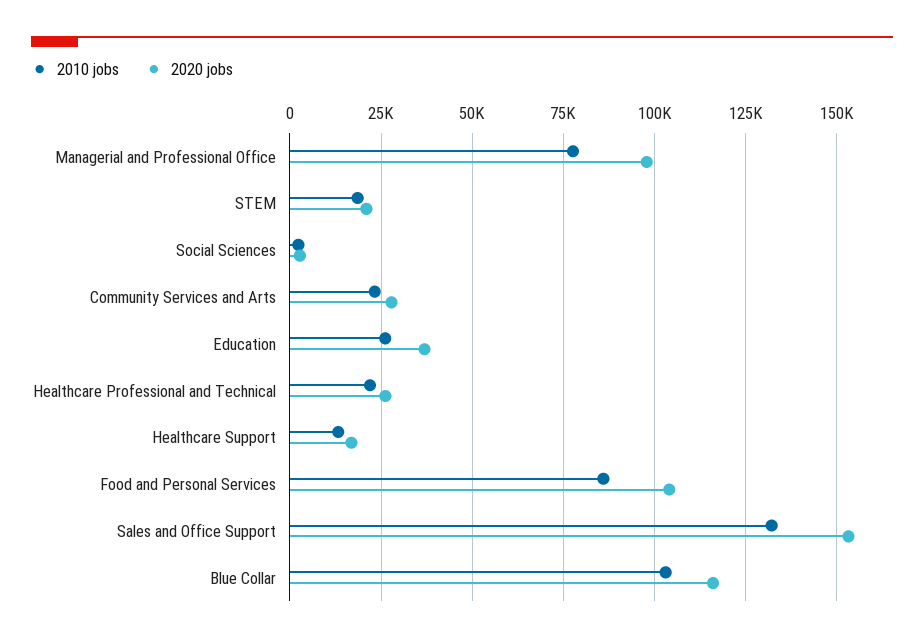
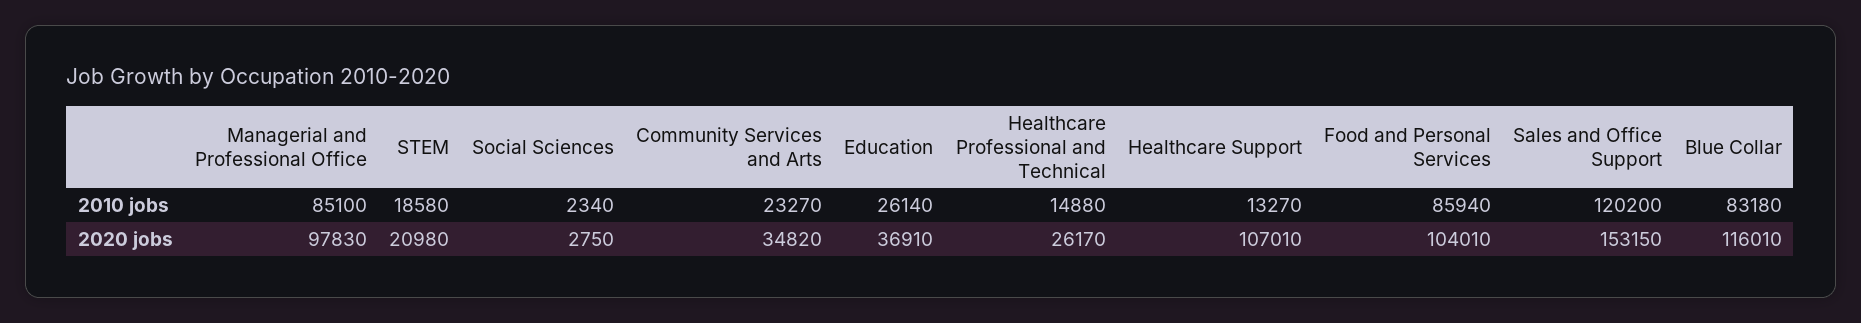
  {
    "2010 jobs": {
-     "Managerial and Professional Office": 77500,
+     "Managerial and Professional Office": 85100,
      "STEM": 18580,
      "Social Sciences": 2340,
      "Community Services and Arts": 23270,
      "Education": 26140,
-     "Healthcare Professional and Technical": 22500,
+     "Healthcare Professional and Technical": 14880,
      "Healthcare Support": 13270,
      "Food and Personal Services": 85940,
-     "Sales and Office Support": 132500,
+     "Sales and Office Support": 120200,
-     "Blue Collar": 102500
+     "Blue Collar": 83180
    },
    "2020 jobs": {
      "Managerial and Professional Office": 97830,
      "STEM": 20980,
      "Social Sciences": 2750,
-     "Community Services and Arts": 27500,
+     "Community Services and Arts": 34820,
      "Education": 36910,
      "Healthcare Professional and Technical": 26170,
-     "Healthcare Support": 17500,
+     "Healthcare Support": 107010,
      "Food and Personal Services": 104010,
      "Sales and Office Support": 153150,
      "Blue Collar": 116010
    }
  }

